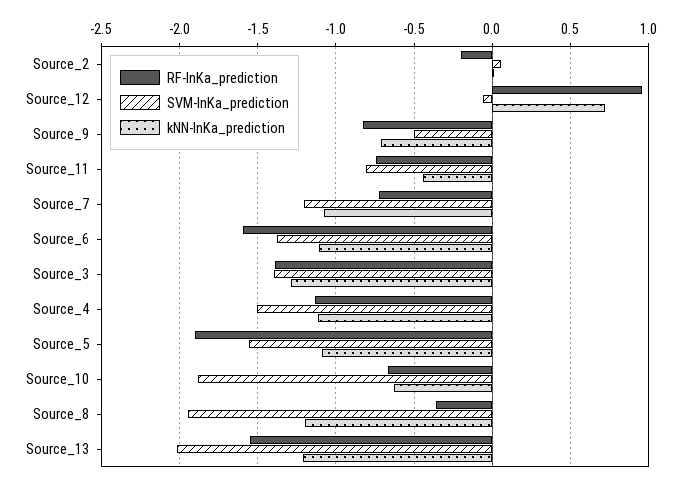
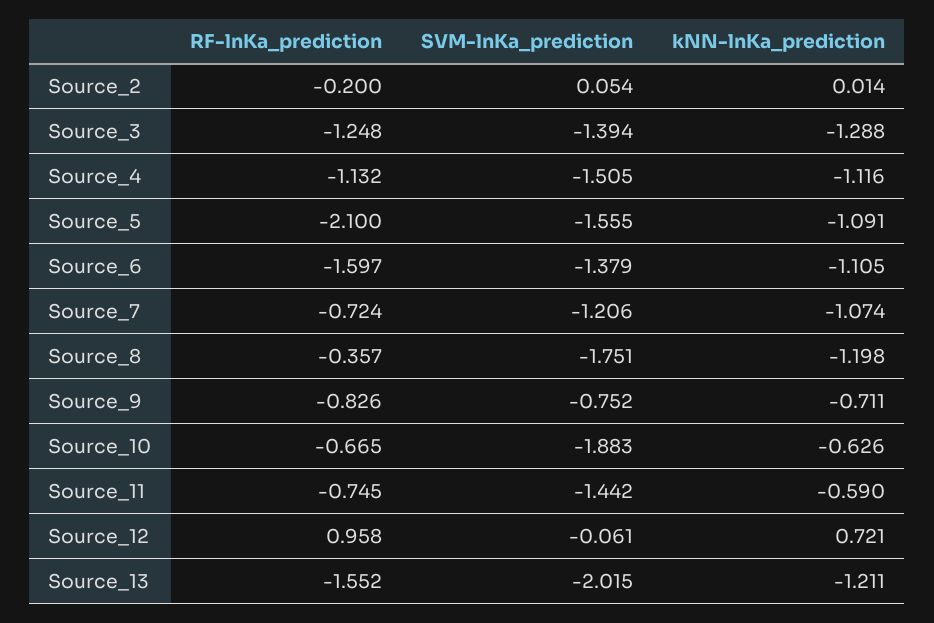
  {
    "RF-lnKa_prediction": {
      "Source_2": -0.2,
      "Source_12": 0.958,
      "Source_9": -0.826,
      "Source_11": -0.745,
      "Source_7": -0.724,
      "Source_6": -1.597,
-     "Source_3": -1.4,
+     "Source_3": -1.248,
      "Source_4": -1.132,
-     "Source_5": -1.9,
+     "Source_5": -2.1,
      "Source_10": -0.665,
      "Source_8": -0.357,
      "Source_13": -1.552
    },
    "SVM-lnKa_prediction": {
      "Source_2": 0.054,
      "Source_12": -0.061,
-     "Source_9": -0.5,
+     "Source_9": -0.752,
-     "Source_11": -0.8,
+     "Source_11": -1.442,
      "Source_7": -1.206,
      "Source_6": -1.379,
      "Source_3": -1.394,
      "Source_4": -1.505,
      "Source_5": -1.555,
      "Source_10": -1.883,
-     "Source_8": -1.95,
+     "Source_8": -1.751,
      "Source_13": -2.015
    },
    "kNN-lnKa_prediction": {
      "Source_2": 0.014,
      "Source_12": 0.721,
      "Source_9": -0.711,
-     "Source_11": -0.45,
+     "Source_11": -0.59,
      "Source_7": -1.074,
      "Source_6": -1.105,
      "Source_3": -1.288,
      "Source_4": -1.116,
      "Source_5": -1.091,
      "Source_10": -0.626,
      "Source_8": -1.198,
      "Source_13": -1.211
    }
  }

